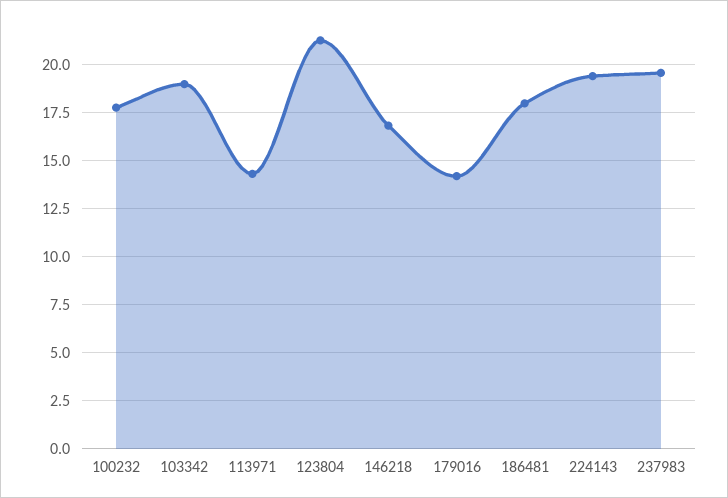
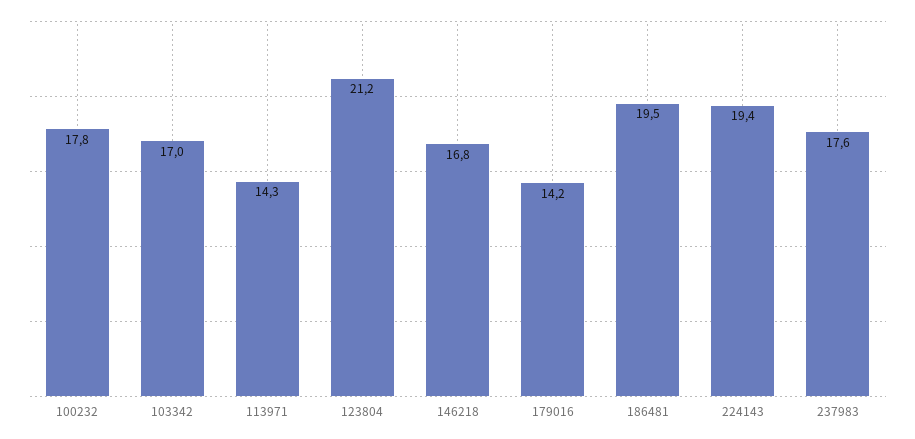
  {
    "100232": 17.8,
-   "103342": 19,
+   "103342": 17,
    "113971": 14.3,
    "123804": 21.2,
    "146218": 16.8,
    "179016": 14.2,
-   "186481": 18,
+   "186481": 19.5,
    "224143": 19.4,
-   "237983": 19.5
+   "237983": 17.6
  }

